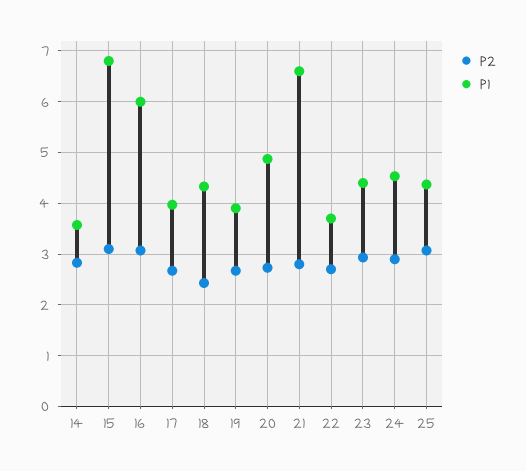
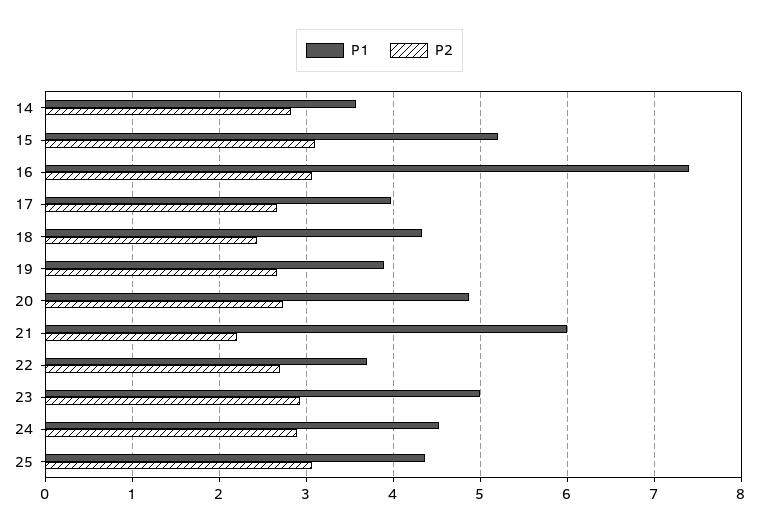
  {
    "P2": {
      "14": 2.8,
      "15": 3.1,
      "16": 3.1,
      "17": 2.7,
      "18": 2.4,
      "19": 2.7,
      "20": 2.7,
-     "21": 2.8,
+     "21": 2.2,
      "22": 2.7,
      "23": 2.9,
      "24": 2.9,
      "25": 3.1
    },
    "P1": {
      "14": 3.6,
-     "15": 6.8,
+     "15": 5.2,
-     "16": 6,
+     "16": 7.4,
      "17": 4,
      "18": 4.3,
      "19": 3.9,
      "20": 4.9,
-     "21": 6.6,
+     "21": 6,
      "22": 3.7,
-     "23": 4.4,
+     "23": 5,
      "24": 4.5,
      "25": 4.4
    }
  }

